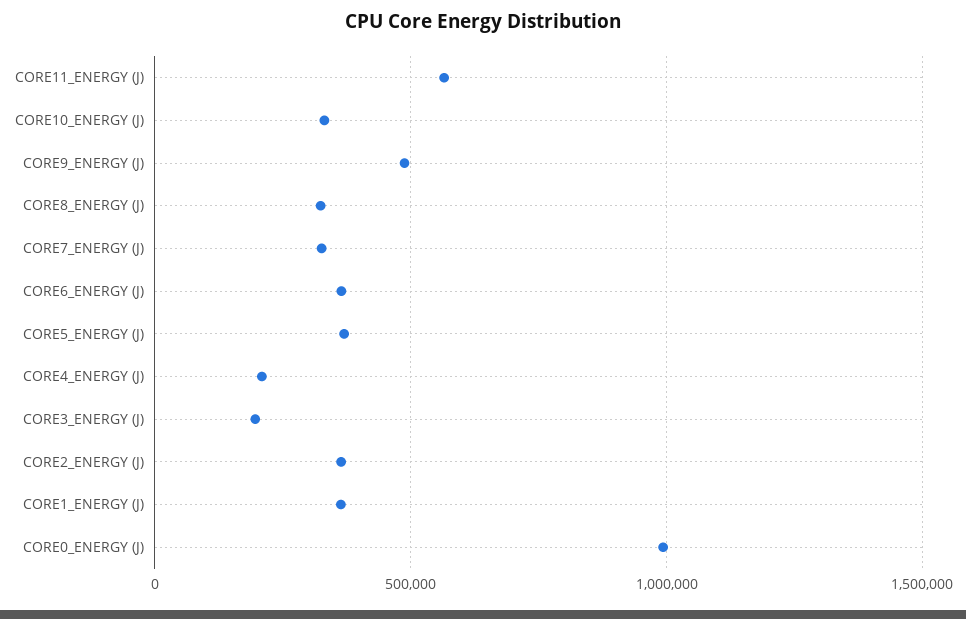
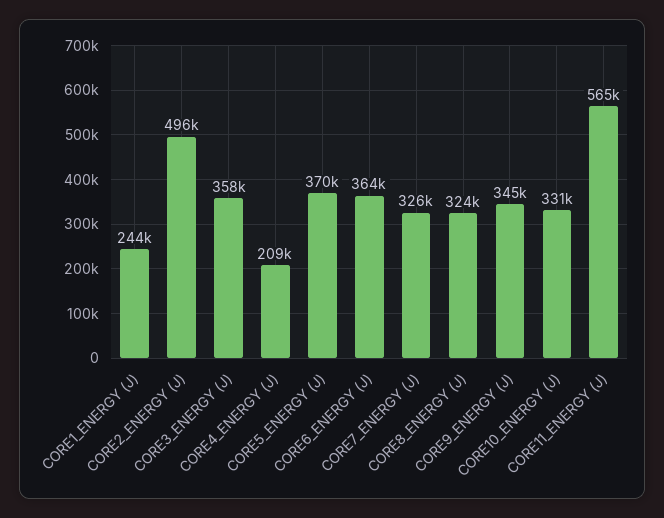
  {
    "CORE11_ENERGY (J)": 565000,
    "CORE10_ENERGY (J)": 331000,
-   "CORE9_ENERGY (J)": 500000,
+   "CORE9_ENERGY (J)": 345000,
    "CORE8_ENERGY (J)": 324000,
    "CORE7_ENERGY (J)": 326000,
    "CORE6_ENERGY (J)": 364000,
    "CORE5_ENERGY (J)": 370000,
    "CORE4_ENERGY (J)": 209000,
-   "CORE3_ENERGY (J)": 200000,
+   "CORE3_ENERGY (J)": 358000,
-   "CORE2_ENERGY (J)": 350000,
+   "CORE2_ENERGY (J)": 496000,
-   "CORE1_ENERGY (J)": 350000,
+   "CORE1_ENERGY (J)": 244000
-   "CORE0_ENERGY (J)": 1000000
  }

